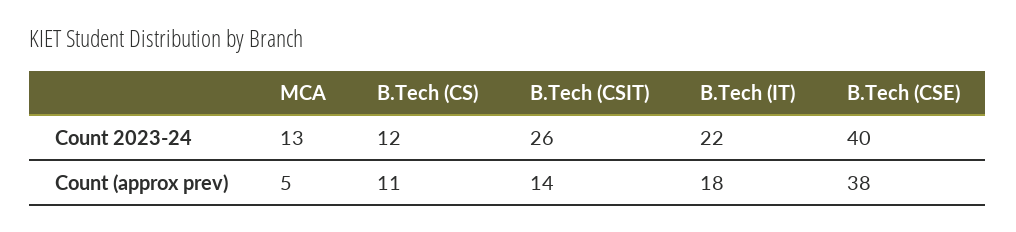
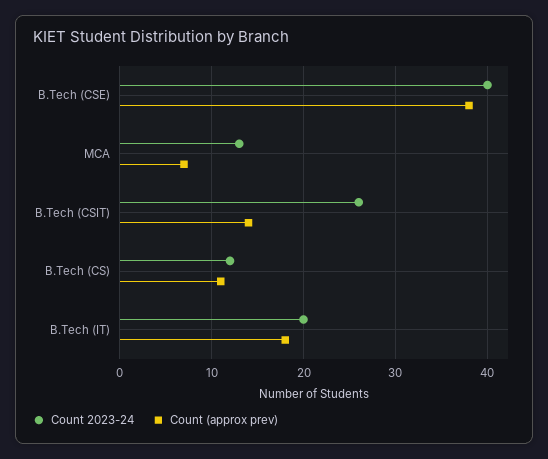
  {
    "Count 2023-24": {
      "MCA": 13,
      "B.Tech (CS)": 12,
      "B.Tech (CSIT)": 26,
-     "B.Tech (IT)": 22,
+     "B.Tech (IT)": 20,
      "B.Tech (CSE)": 40
    },
    "Count (approx prev)": {
-     "MCA": 5,
+     "MCA": 7,
      "B.Tech (CS)": 11,
      "B.Tech (CSIT)": 14,
      "B.Tech (IT)": 18,
      "B.Tech (CSE)": 38
    }
  }

